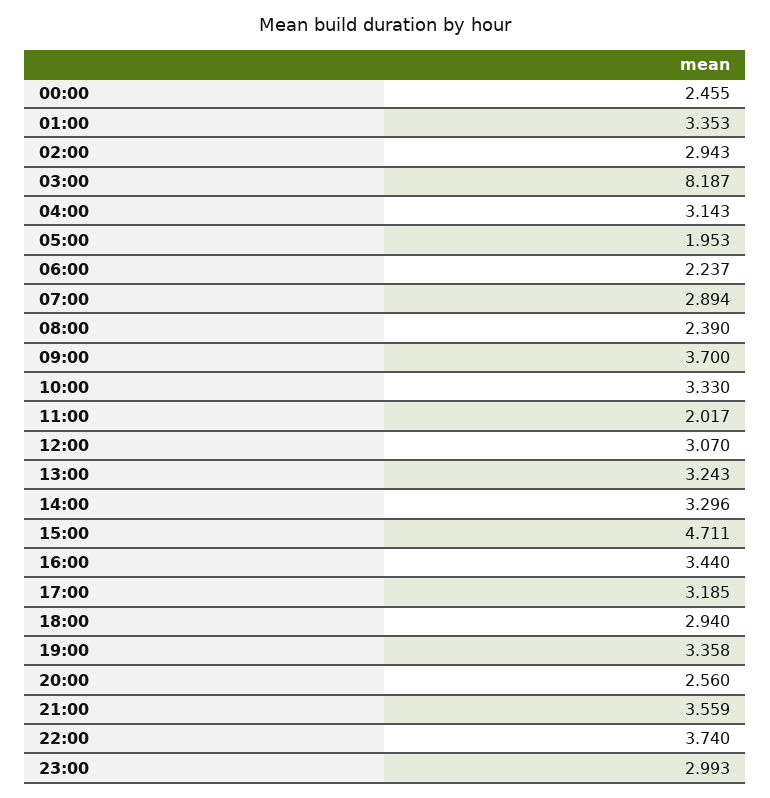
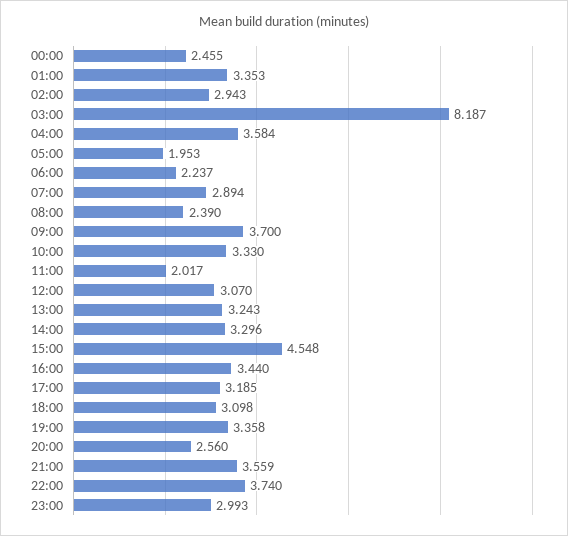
  {
    "00:00": 2.455,
    "01:00": 3.353,
    "02:00": 2.943,
    "03:00": 8.187,
-   "04:00": 3.143,
+   "04:00": 3.584,
    "05:00": 1.953,
    "06:00": 2.237,
    "07:00": 2.894,
    "08:00": 2.39,
    "09:00": 3.7,
    "10:00": 3.33,
    "11:00": 2.017,
    "12:00": 3.07,
    "13:00": 3.243,
    "14:00": 3.296,
-   "15:00": 4.711,
+   "15:00": 4.548,
    "16:00": 3.44,
    "17:00": 3.185,
-   "18:00": 2.94,
+   "18:00": 3.098,
    "19:00": 3.358,
    "20:00": 2.56,
    "21:00": 3.559,
    "22:00": 3.74,
    "23:00": 2.993
  }

